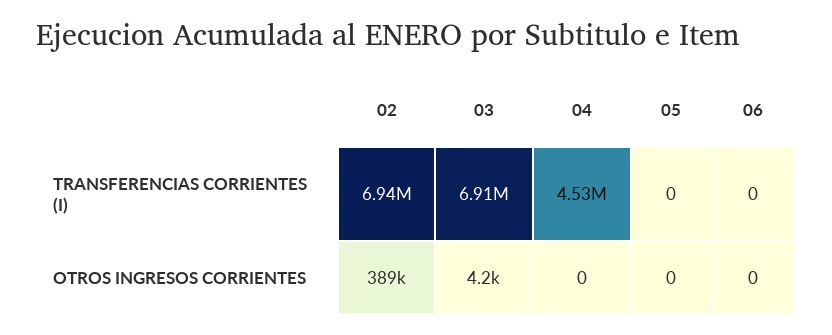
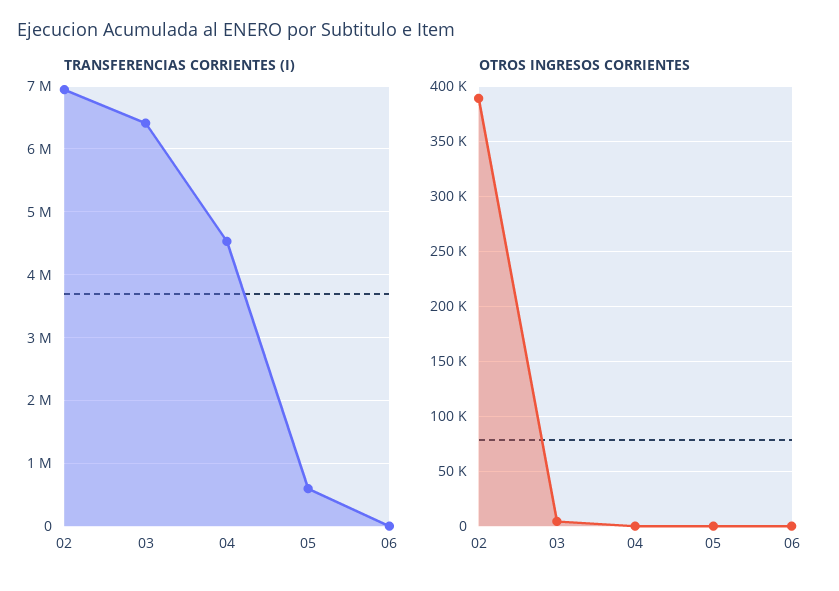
  {
    "TRANSFERENCIAS CORRIENTES (I)": {
      "02": 6940000,
-     "03": 6910000,
+     "03": 6400000,
      "04": 4530000,
-     "05": 0,
+     "05": 600000,
      "06": 0
    },
    "OTROS INGRESOS CORRIENTES": {
      "02": 389000,
      "03": 4200,
      "04": 0,
      "05": 0,
      "06": 0
    }
  }

